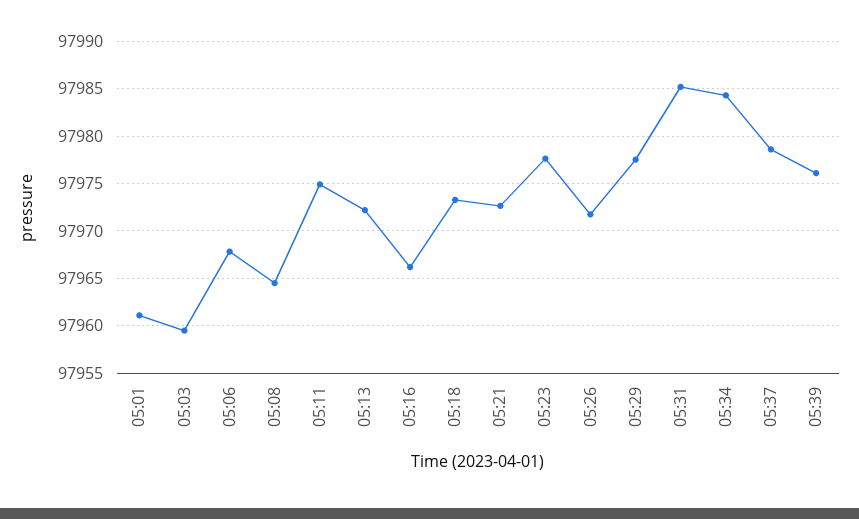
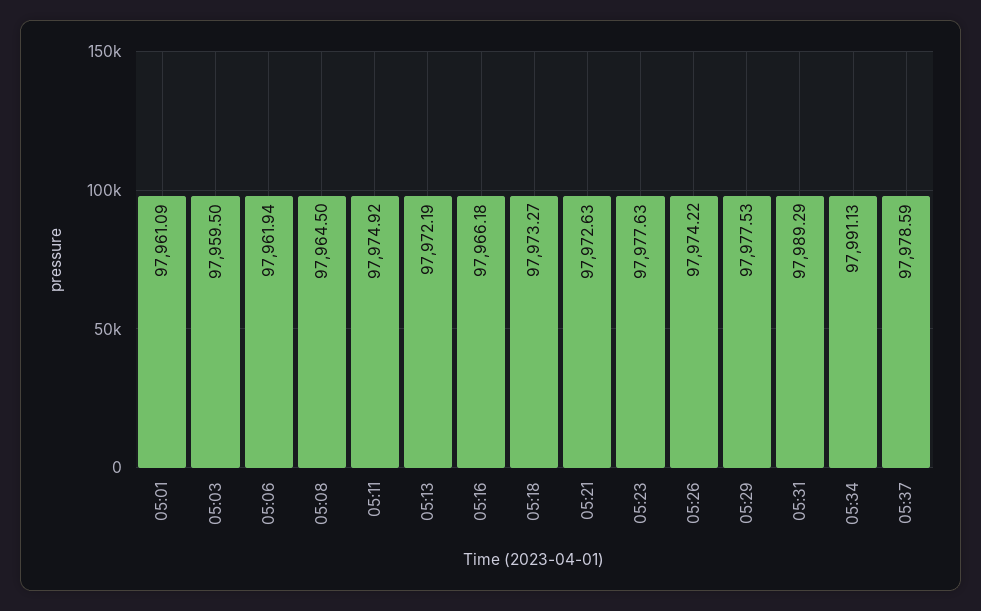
  {
    "05:01": 97961.09,
    "05:03": 97959.5,
-   "05:06": 97968,
+   "05:06": 97961.94,
    "05:08": 97964.5,
    "05:11": 97974.92,
    "05:13": 97972.19,
    "05:16": 97966.18,
    "05:18": 97973.27,
    "05:21": 97972.63,
    "05:23": 97977.63,
-   "05:26": 97972,
+   "05:26": 97974.22,
    "05:29": 97977.53,
-   "05:31": 97985,
+   "05:31": 97989.29,
-   "05:34": 97984,
+   "05:34": 97991.13,
-   "05:37": 97978.59,
+   "05:37": 97978.59
-   "05:39": 97976
  }

